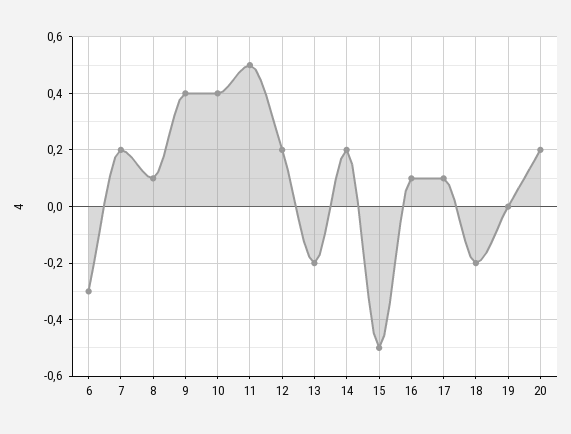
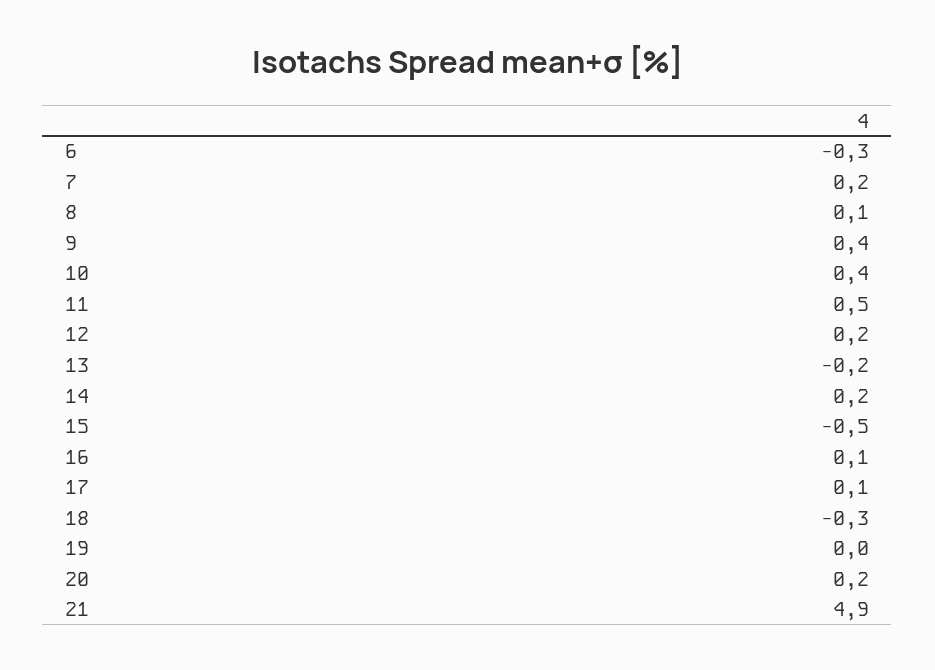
  {
    "6": -0.3,
    "7": 0.2,
    "8": 0.1,
    "9": 0.4,
    "10": 0.4,
    "11": 0.5,
    "12": 0.2,
    "13": -0.2,
    "14": 0.2,
    "15": -0.5,
    "16": 0.1,
    "17": 0.1,
-   "18": -0.2,
+   "18": -0.3,
    "19": 0,
-   "20": 0.2
+   "20": 0.2,
+   "21": 4.9
  }

